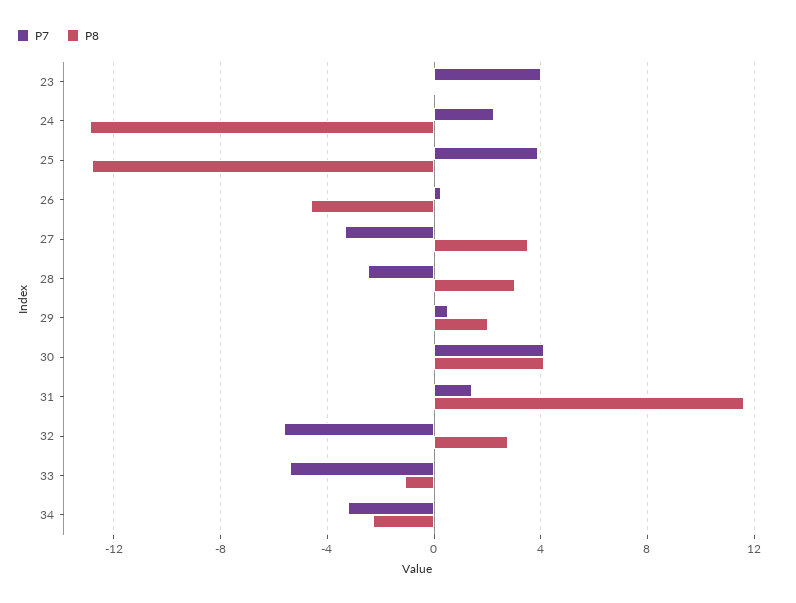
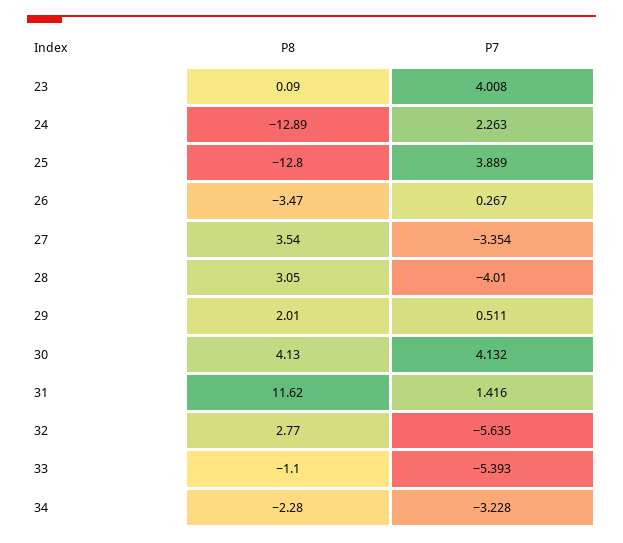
  {
    "P7": {
      "23": 4.008,
      "24": 2.263,
      "25": 3.889,
      "26": 0.267,
      "27": -3.354,
-     "28": -2.5,
+     "28": -4.01,
      "29": 0.511,
      "30": 4.132,
      "31": 1.416,
      "32": -5.635,
      "33": -5.393,
      "34": -3.228
    },
    "P8": {
      "23": 0.09,
      "24": -12.89,
      "25": -12.8,
-     "26": -4.5,
+     "26": -3.47,
      "27": 3.54,
      "28": 3.05,
      "29": 2.01,
      "30": 4.13,
      "31": 11.62,
      "32": 2.77,
      "33": -1.1,
      "34": -2.28
    }
  }

